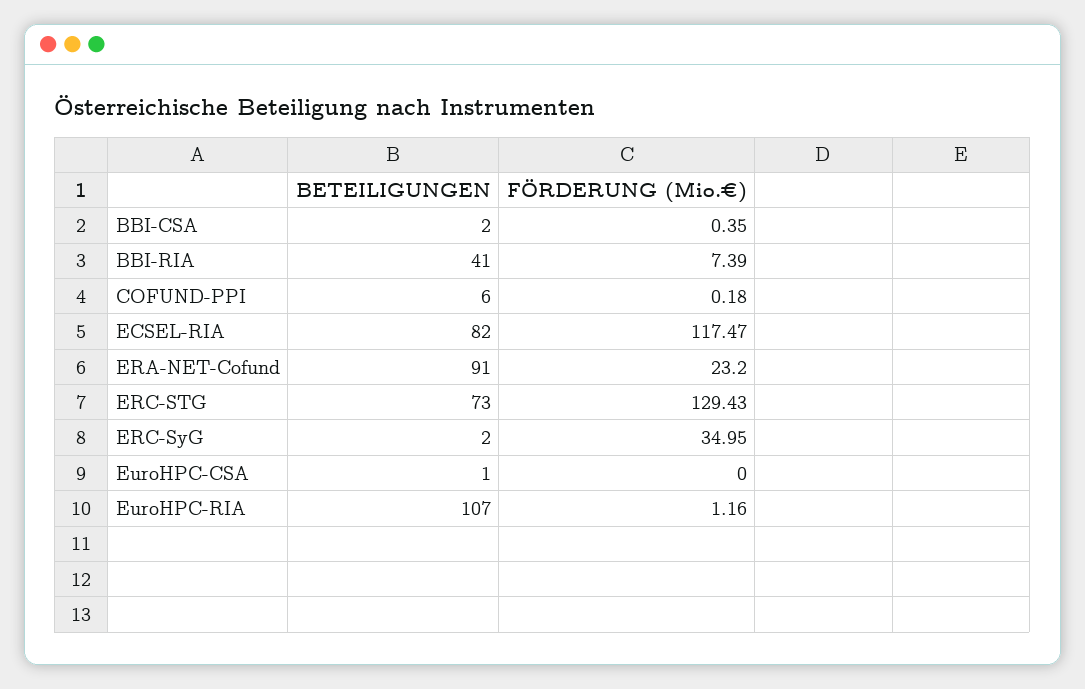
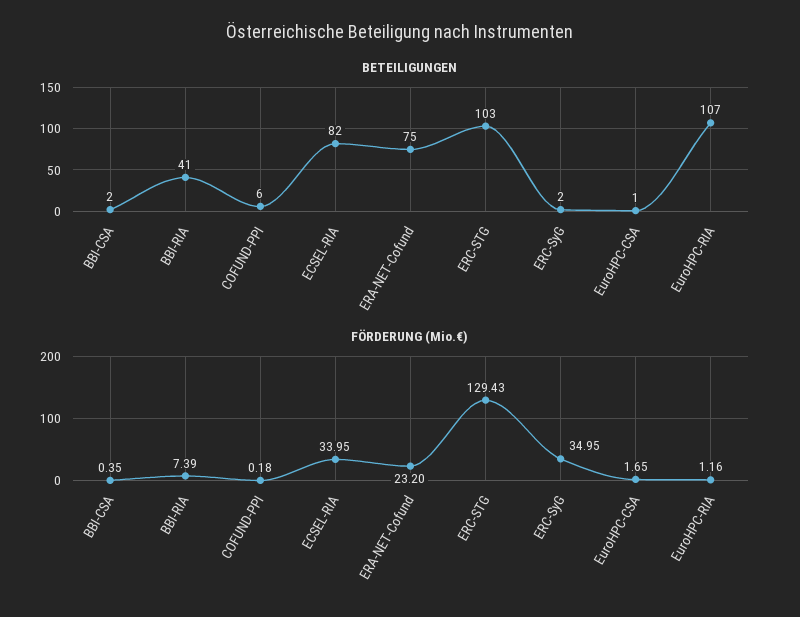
  {
    "BETEILIGUNGEN": {
      "BBI-CSA": 2,
      "BBI-RIA": 41,
      "COFUND-PPI": 6,
      "ECSEL-RIA": 82,
-     "ERA-NET-Cofund": 91,
+     "ERA-NET-Cofund": 75,
-     "ERC-STG": 73,
+     "ERC-STG": 103,
      "ERC-SyG": 2,
      "EuroHPC-CSA": 1,
      "EuroHPC-RIA": 107
    },
    "FÖRDERUNG (Mio.€)": {
      "BBI-CSA": 0.35,
      "BBI-RIA": 7.39,
      "COFUND-PPI": 0.18,
-     "ECSEL-RIA": 117.47,
+     "ECSEL-RIA": 33.95,
      "ERA-NET-Cofund": 23.2,
      "ERC-STG": 129.43,
      "ERC-SyG": 34.95,
-     "EuroHPC-CSA": 0,
+     "EuroHPC-CSA": 1.65,
      "EuroHPC-RIA": 1.16
    }
  }

